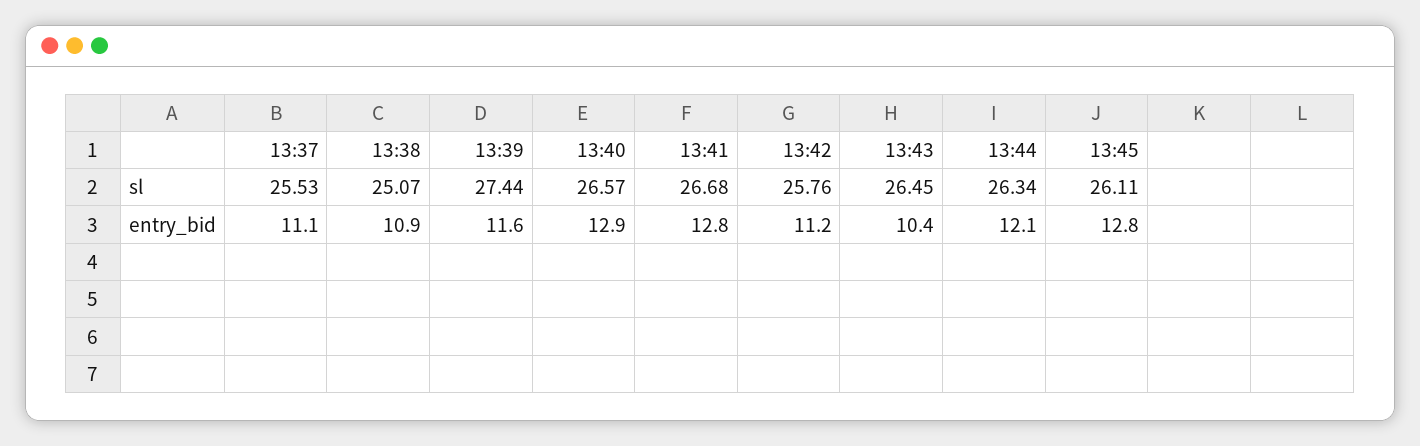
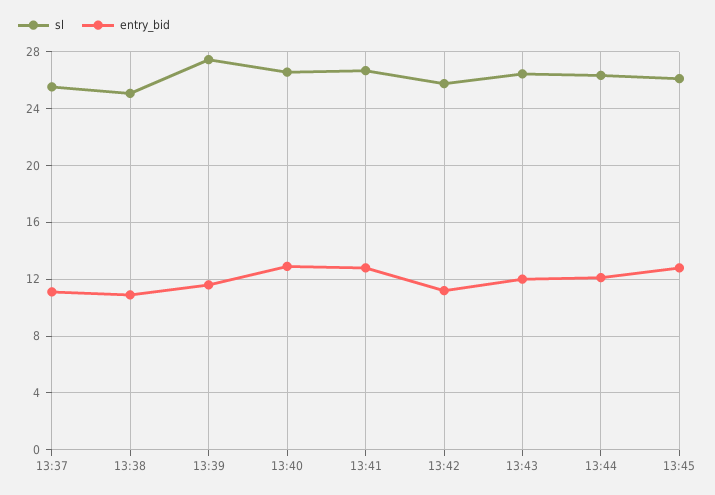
  {
    "sl": {
      "13:37": 25.53,
      "13:38": 25.07,
      "13:39": 27.44,
      "13:40": 26.57,
      "13:41": 26.68,
      "13:42": 25.76,
      "13:43": 26.45,
      "13:44": 26.34,
      "13:45": 26.11
    },
    "entry_bid": {
      "13:37": 11.1,
      "13:38": 10.9,
      "13:39": 11.6,
      "13:40": 12.9,
      "13:41": 12.8,
      "13:42": 11.2,
-     "13:43": 10.4,
+     "13:43": 12,
      "13:44": 12.1,
      "13:45": 12.8
    }
  }

